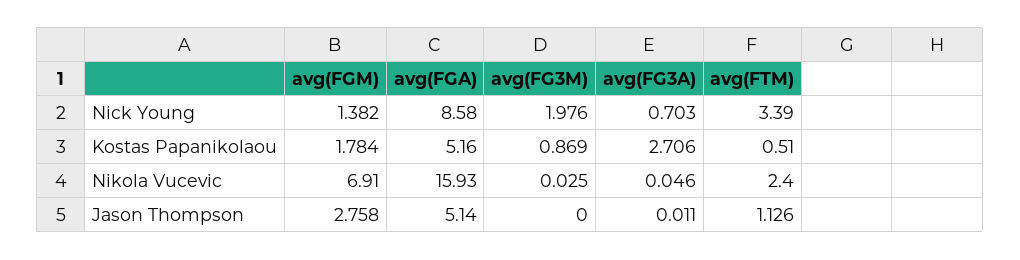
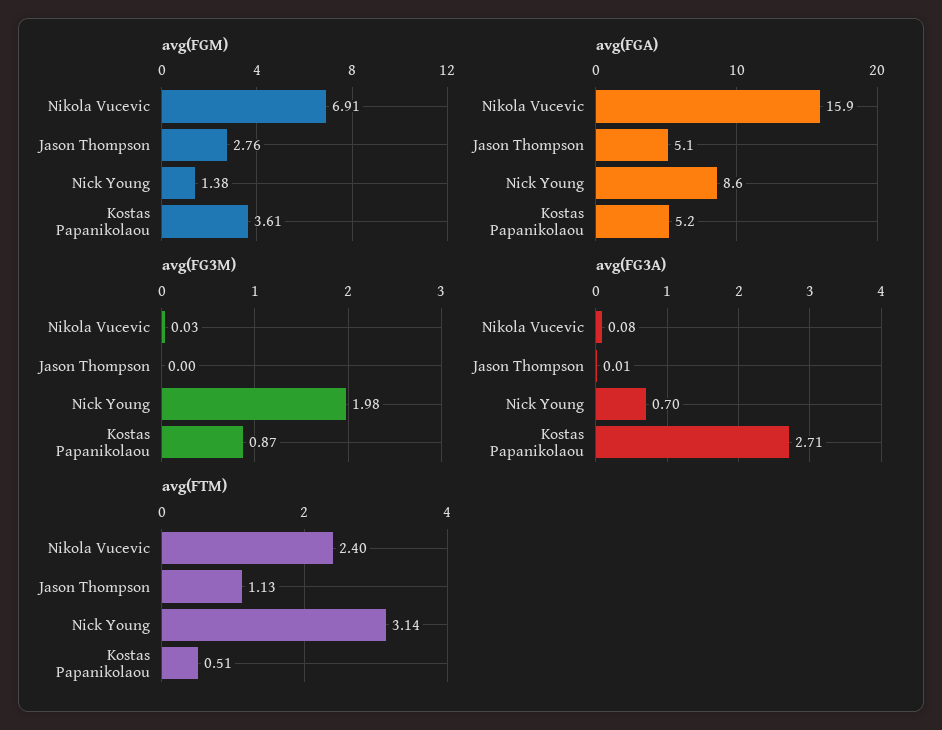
  {
    "avg(FGM)": {
      "Nick Young": 1.382,
-     "Kostas Papanikolaou": 1.784,
+     "Kostas Papanikolaou": 3.61,
      "Nikola Vucevic": 6.91,
      "Jason Thompson": 2.758
    },
    "avg(FGA)": {
      "Nick Young": 8.58,
      "Kostas Papanikolaou": 5.16,
      "Nikola Vucevic": 15.93,
      "Jason Thompson": 5.14
    },
    "avg(FG3M)": {
      "Nick Young": 1.976,
      "Kostas Papanikolaou": 0.869,
      "Nikola Vucevic": 0.025,
      "Jason Thompson": 0
    },
    "avg(FG3A)": {
      "Nick Young": 0.703,
      "Kostas Papanikolaou": 2.706,
-     "Nikola Vucevic": 0.046,
+     "Nikola Vucevic": 0.08,
      "Jason Thompson": 0.011
    },
    "avg(FTM)": {
-     "Nick Young": 3.39,
+     "Nick Young": 3.14,
      "Kostas Papanikolaou": 0.51,
      "Nikola Vucevic": 2.4,
      "Jason Thompson": 1.126
    }
  }

